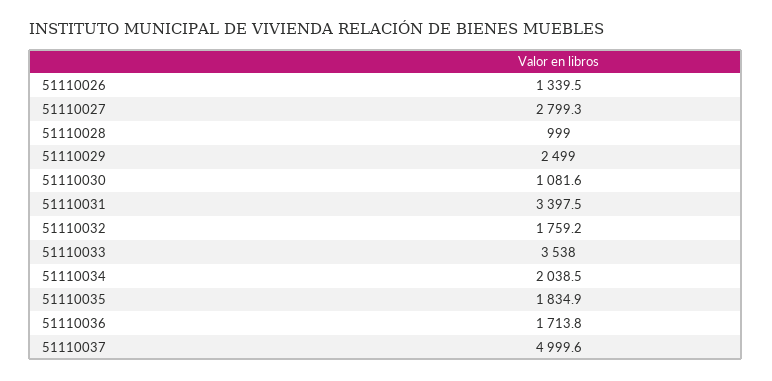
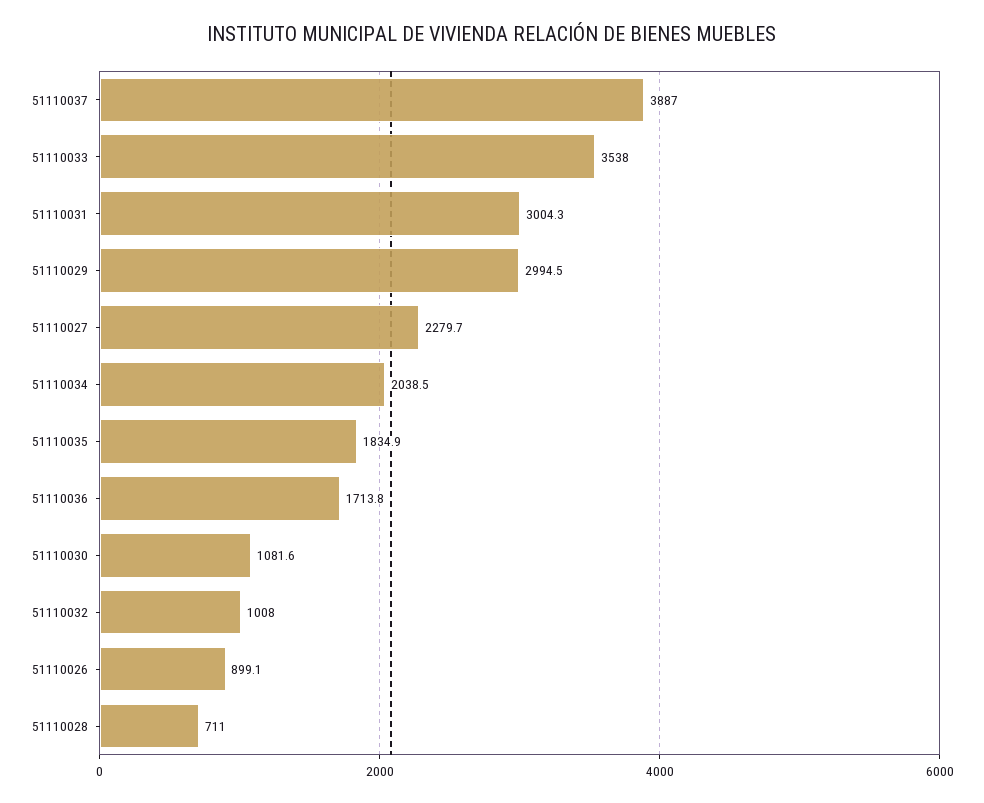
  {
-   "51110026": 1339.5,
+   "51110026": 899.1,
-   "51110027": 2799.3,
+   "51110027": 2279.7,
-   "51110028": 999,
+   "51110028": 711,
-   "51110029": 2499,
+   "51110029": 2994.5,
    "51110030": 1081.6,
-   "51110031": 3397.5,
+   "51110031": 3004.3,
-   "51110032": 1759.2,
+   "51110032": 1008,
    "51110033": 3538,
    "51110034": 2038.5,
    "51110035": 1834.9,
    "51110036": 1713.8,
-   "51110037": 4999.6
+   "51110037": 3887
  }

